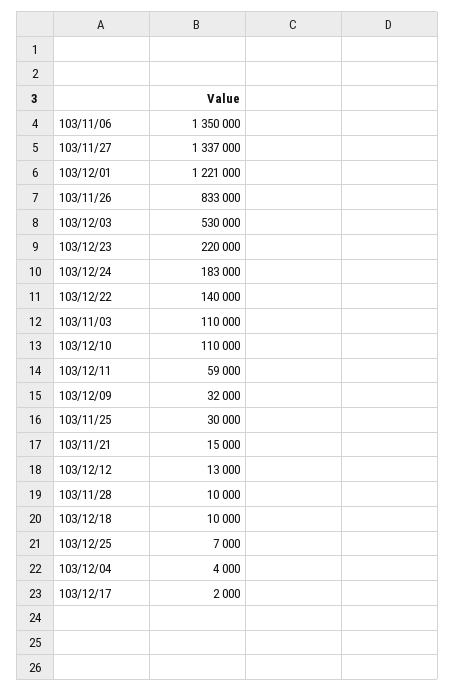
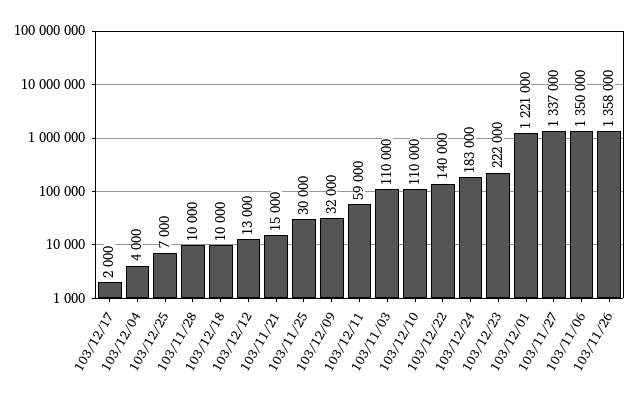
  {
    "103/11/06": 1350000,
    "103/11/27": 1337000,
    "103/12/01": 1221000,
-   "103/11/26": 833000,
+   "103/11/26": 1358000,
-   "103/12/03": 530000,
-   "103/12/23": 220000,
+   "103/12/23": 222000,
    "103/12/24": 183000,
    "103/12/22": 140000,
    "103/11/03": 110000,
    "103/12/10": 110000,
    "103/12/11": 59000,
    "103/12/09": 32000,
    "103/11/25": 30000,
    "103/11/21": 15000,
    "103/12/12": 13000,
    "103/11/28": 10000,
    "103/12/18": 10000,
    "103/12/25": 7000,
    "103/12/04": 4000,
    "103/12/17": 2000
  }

